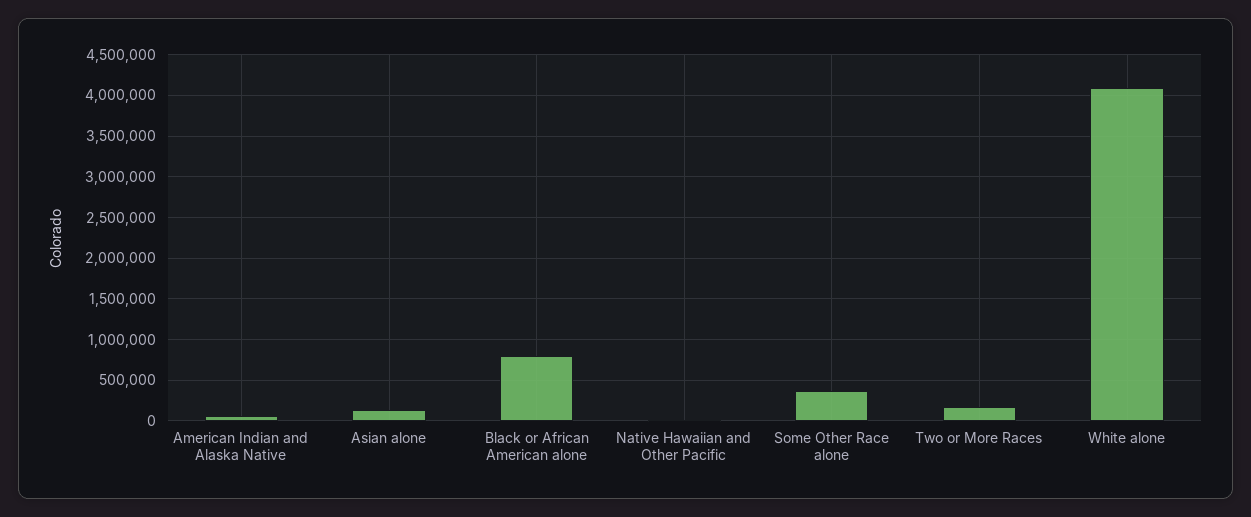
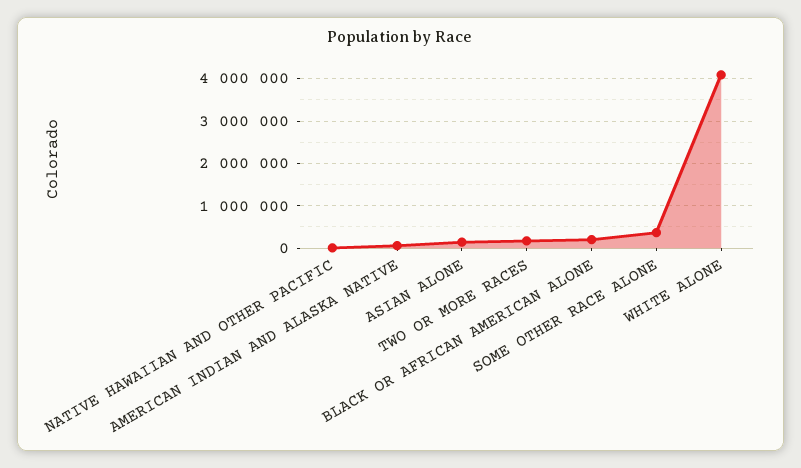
  {
    "American Indian and Alaska Native": 100000,
    "Asian alone": 100000,
-   "Black or African American alone": 800000,
+   "Black or African American alone": 200000,
    "Native Hawaiian and Other Pacific": 0,
    "Some Other Race alone": 400000,
    "Two or More Races": 200000,
    "White alone": 4100000
  }

